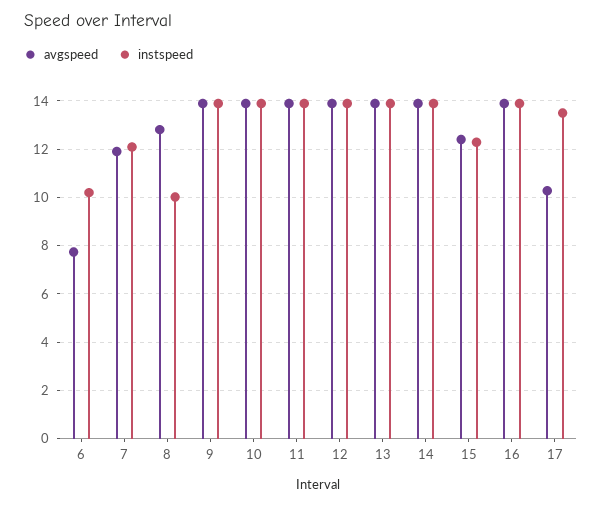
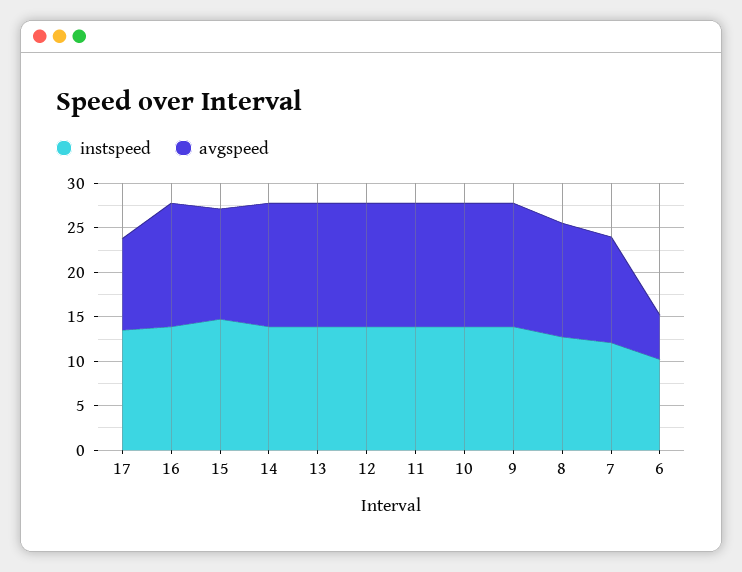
  {
    "avgspeed": {
-     "6": 7.75,
+     "6": 5,
      "7": 12,
      "8": 12.75,
      "9": 14,
      "10": 14,
      "11": 14,
      "12": 14,
      "13": 14,
      "14": 14,
      "15": 12.5,
      "16": 14,
      "17": 10.25
    },
    "instspeed": {
      "6": 10.25,
      "7": 12,
-     "8": 10,
+     "8": 13,
      "9": 14,
      "10": 14,
      "11": 14,
      "12": 14,
      "13": 14,
      "14": 14,
-     "15": 12.25,
+     "15": 15,
      "16": 14,
      "17": 13.5
    }
  }

